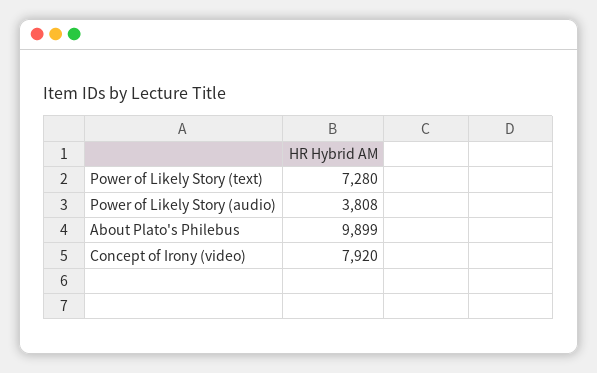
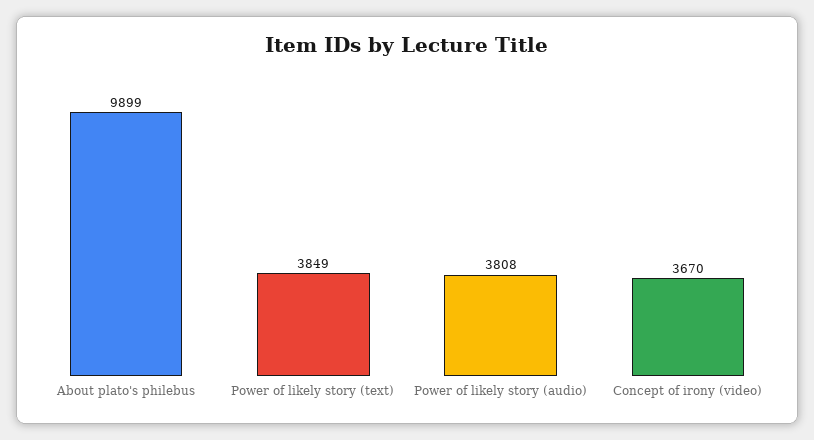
  {
-   "Power of Likely Story (text)": 7280,
+   "Power of Likely Story (text)": 3849,
    "Power of Likely Story (audio)": 3808,
    "About Plato's Philebus": 9899,
-   "Concept of Irony (video)": 7920
+   "Concept of Irony (video)": 3670
  }

